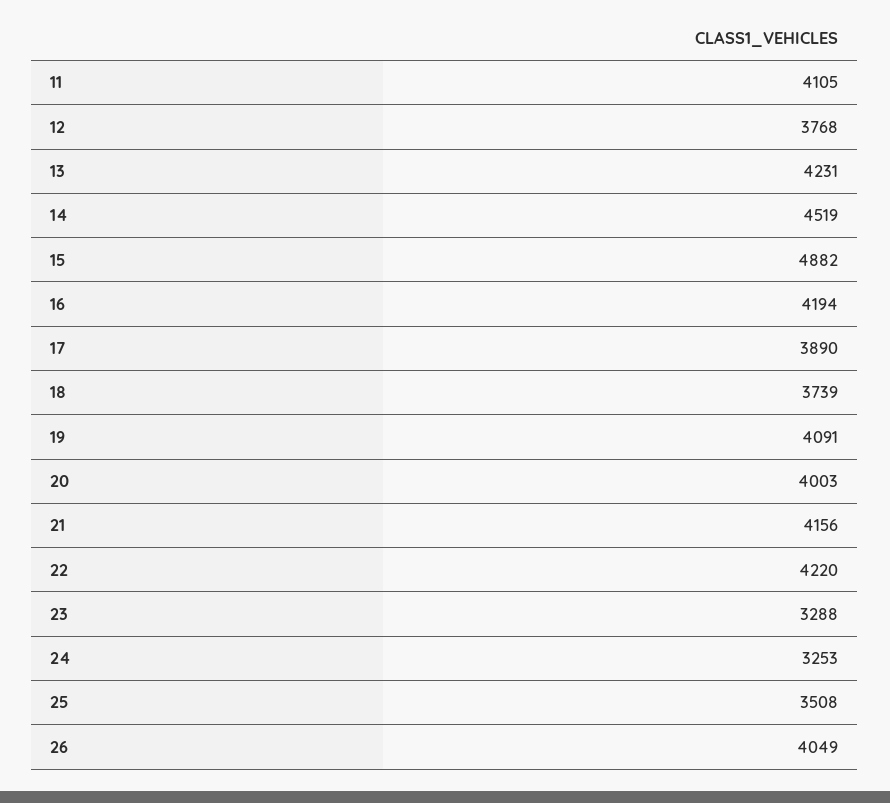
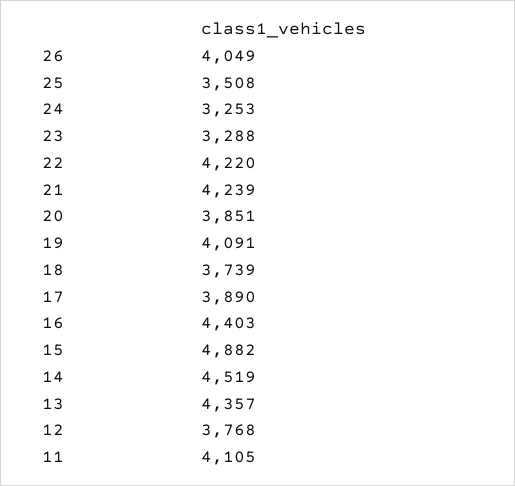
  {
    "11": 4105,
    "12": 3768,
-   "13": 4231,
+   "13": 4357,
    "14": 4519,
    "15": 4882,
-   "16": 4194,
+   "16": 4403,
    "17": 3890,
    "18": 3739,
    "19": 4091,
-   "20": 4003,
+   "20": 3851,
-   "21": 4156,
+   "21": 4239,
    "22": 4220,
    "23": 3288,
    "24": 3253,
    "25": 3508,
    "26": 4049
  }

